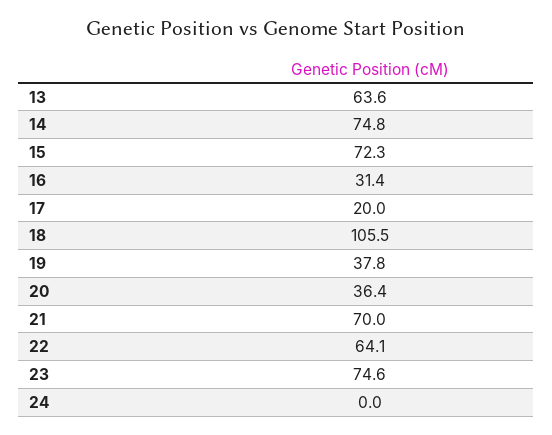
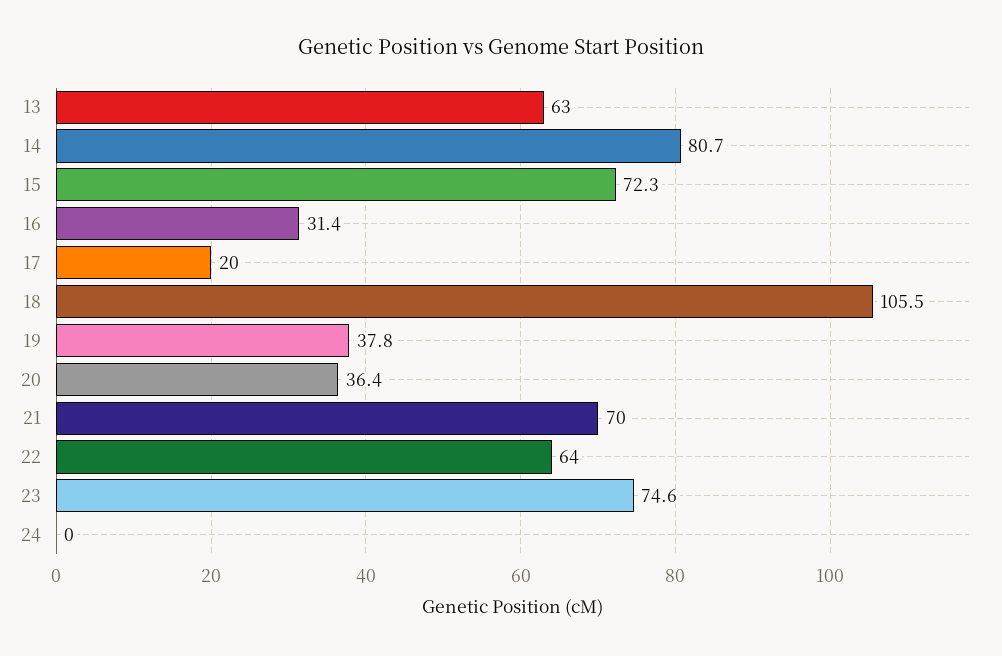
  {
-   "13": 63.6,
+   "13": 63,
-   "14": 74.8,
+   "14": 80.7,
    "15": 72.3,
    "16": 31.4,
    "17": 20,
    "18": 105.5,
    "19": 37.8,
    "20": 36.4,
    "21": 70,
-   "22": 64.1,
+   "22": 64,
    "23": 74.6,
    "24": 0
  }

